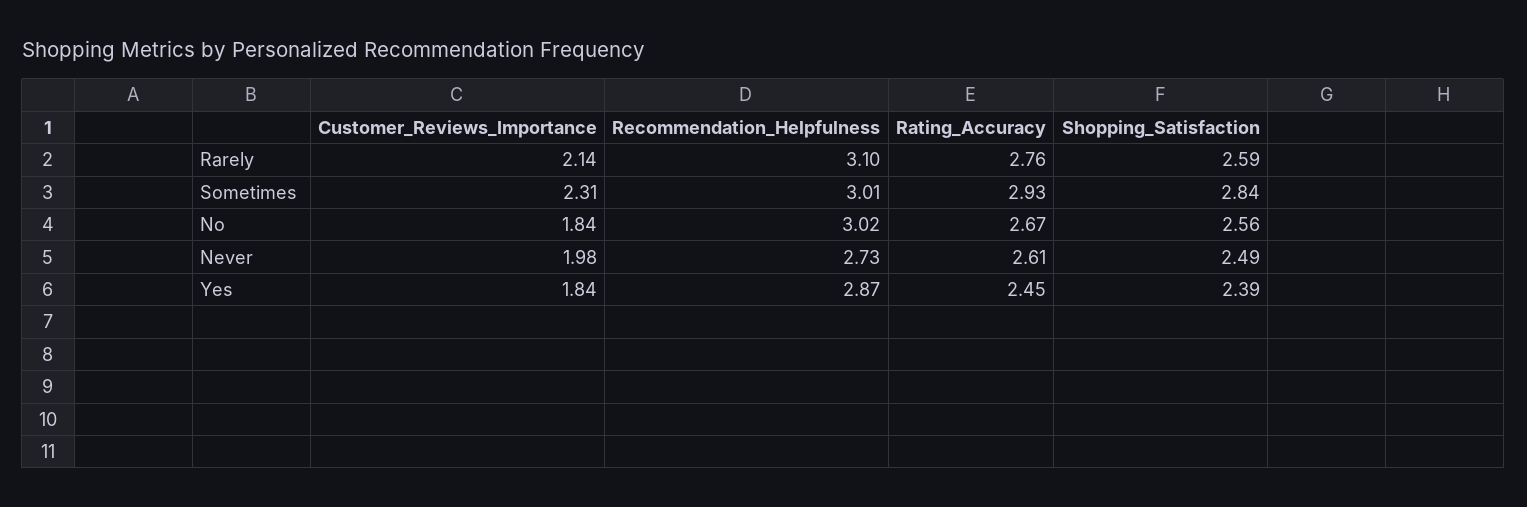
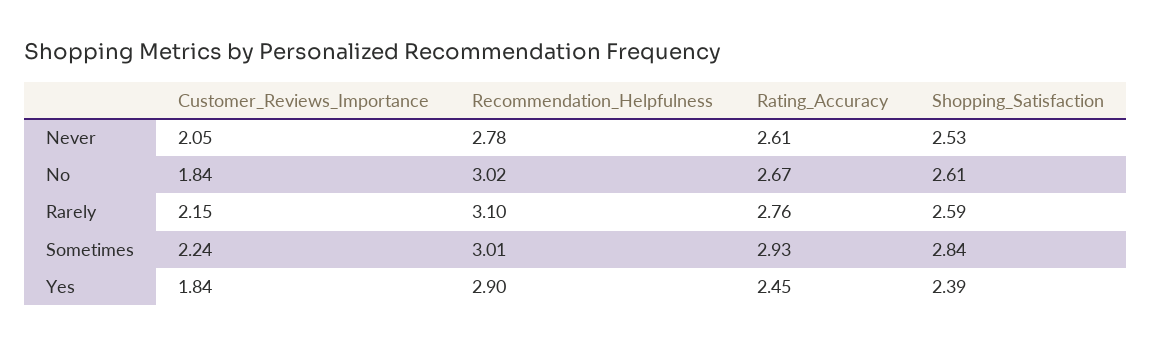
  {
    "Customer_Reviews_Importance": {
-     "Rarely": 2.14,
+     "Rarely": 2.15,
-     "Sometimes": 2.31,
+     "Sometimes": 2.24,
      "No": 1.84,
-     "Never": 1.98,
+     "Never": 2.05,
      "Yes": 1.84
    },
    "Recommendation_Helpfulness": {
      "Rarely": 3.1,
      "Sometimes": 3.01,
      "No": 3.02,
-     "Never": 2.73,
+     "Never": 2.78,
-     "Yes": 2.87
+     "Yes": 2.9
    },
    "Rating_Accuracy": {
      "Rarely": 2.76,
      "Sometimes": 2.93,
      "No": 2.67,
      "Never": 2.61,
      "Yes": 2.45
    },
    "Shopping_Satisfaction": {
      "Rarely": 2.59,
      "Sometimes": 2.84,
-     "No": 2.56,
+     "No": 2.61,
-     "Never": 2.49,
+     "Never": 2.53,
      "Yes": 2.39
    }
  }

